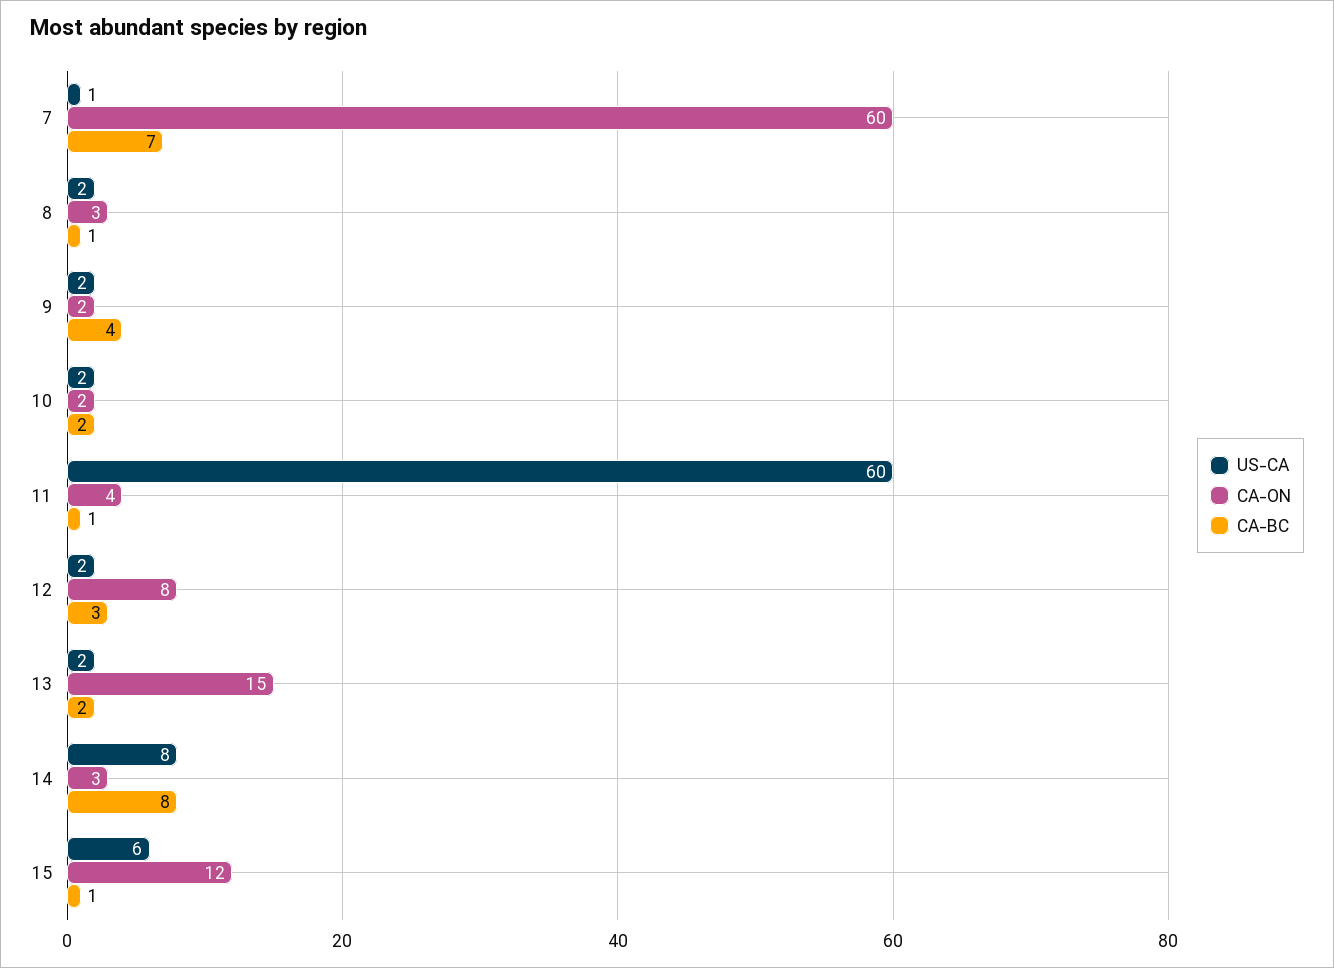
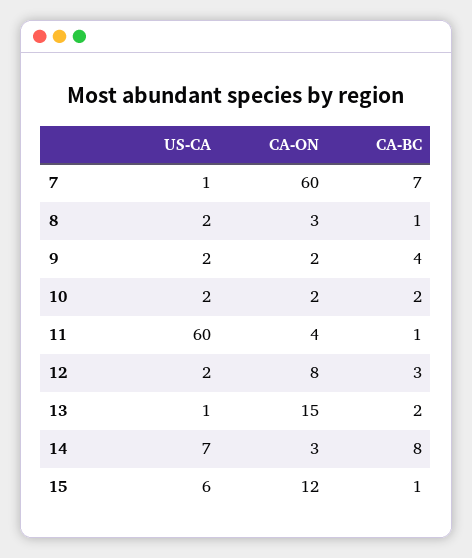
  {
    "US-CA": {
      "7": 1,
      "8": 2,
      "9": 2,
      "10": 2,
      "11": 60,
      "12": 2,
-     "13": 2,
+     "13": 1,
-     "14": 8,
+     "14": 7,
      "15": 6
    },
    "CA-ON": {
      "7": 60,
      "8": 3,
      "9": 2,
      "10": 2,
      "11": 4,
      "12": 8,
      "13": 15,
      "14": 3,
      "15": 12
    },
    "CA-BC": {
      "7": 7,
      "8": 1,
      "9": 4,
      "10": 2,
      "11": 1,
      "12": 3,
      "13": 2,
      "14": 8,
      "15": 1
    }
  }

